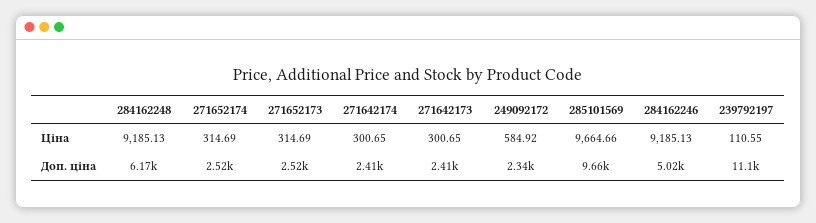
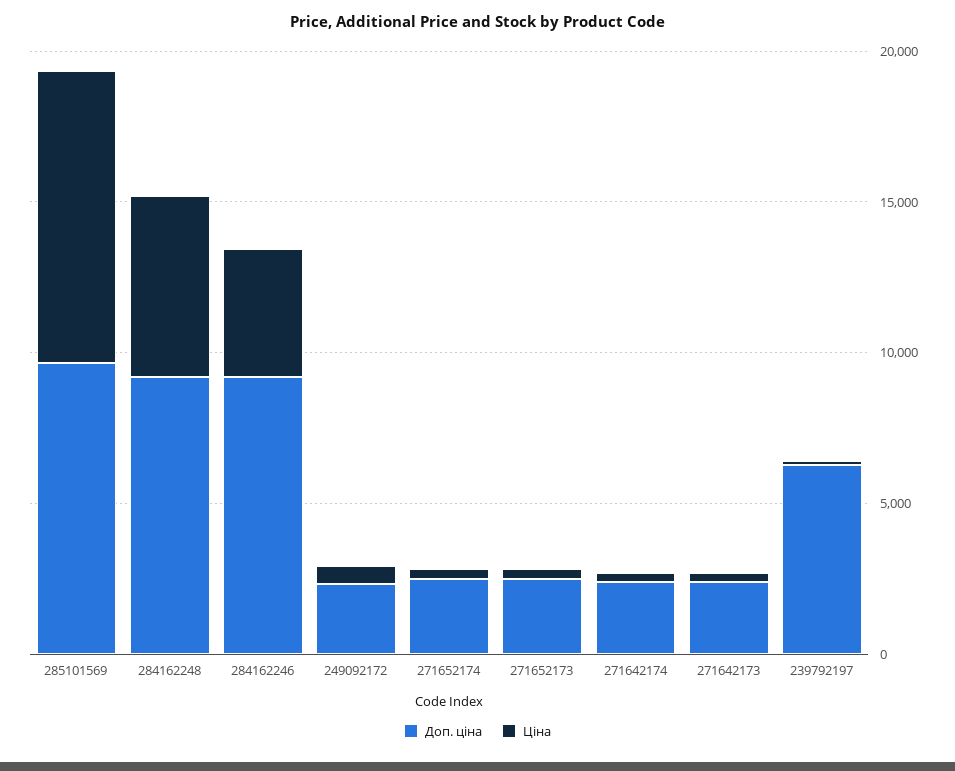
  {
    "Ціна": {
-     "284162248": 9185.13,
+     "284162248": 6000,
      "271652174": 314.69,
      "271652173": 314.69,
      "271642174": 300.65,
      "271642173": 300.65,
      "249092172": 584.92,
      "285101569": 9664.66,
-     "284162246": 9185.13,
+     "284162246": 4000,
      "239792197": 110.55
    },
    "Доп. ціна": {
-     "284162248": 6170,
+     "284162248": 9000,
      "271652174": 2520,
      "271652173": 2520,
      "271642174": 2410,
      "271642173": 2410,
      "249092172": 2340,
      "285101569": 9660,
-     "284162246": 5020,
+     "284162246": 9000,
-     "239792197": 11100
+     "239792197": 6000
    }
  }

